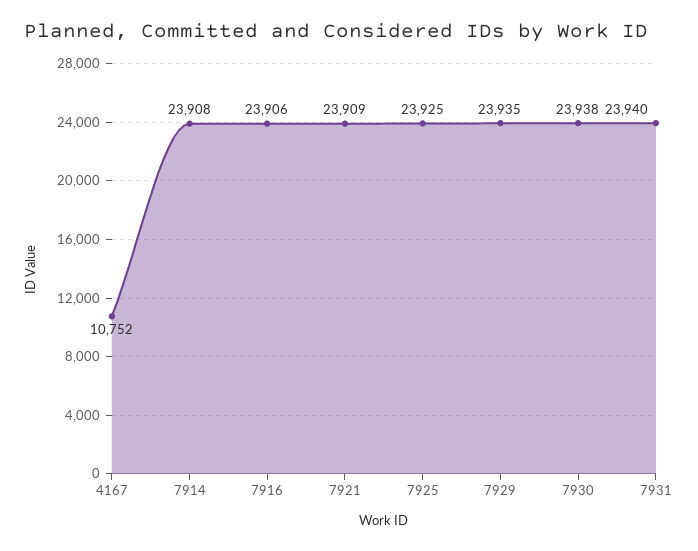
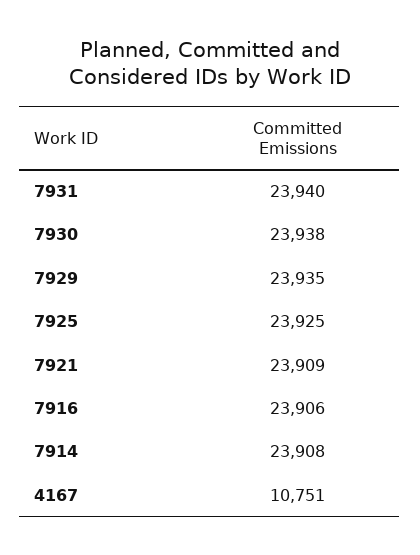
  {
-   "4167": 10752,
+   "4167": 10751,
    "7914": 23908,
    "7916": 23906,
    "7921": 23909,
    "7925": 23925,
    "7929": 23935,
    "7930": 23938,
    "7931": 23940
  }

